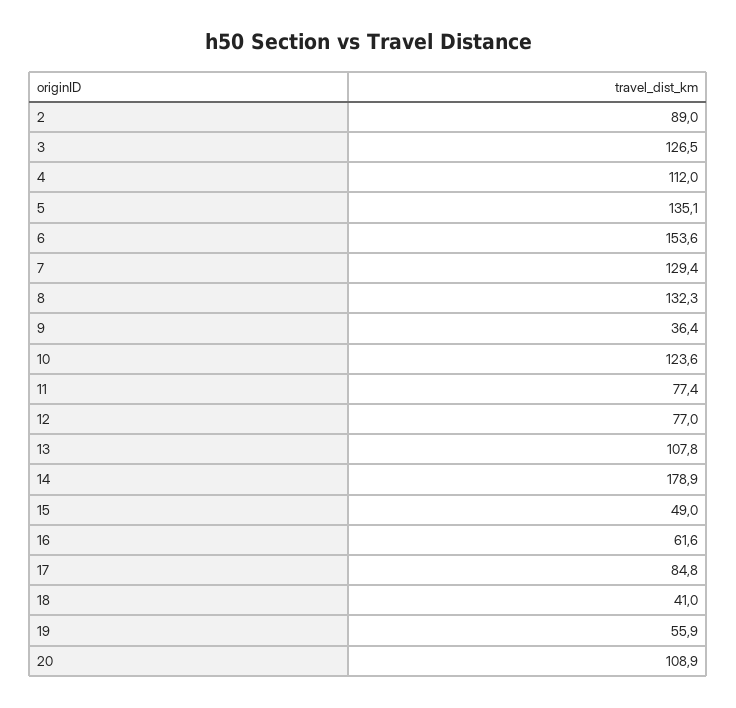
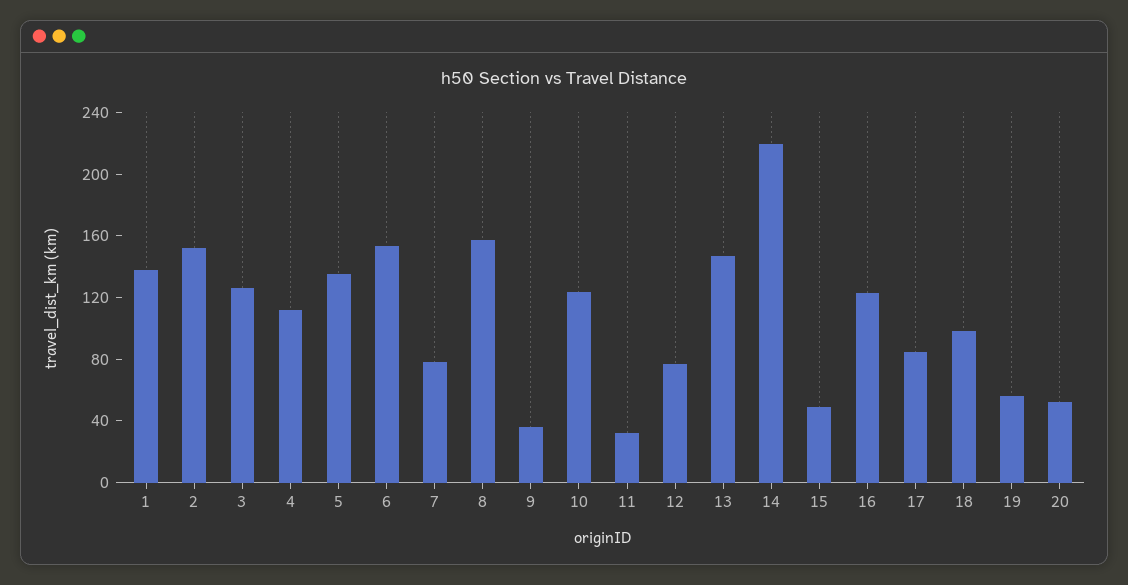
  {
-   "2": 89,
+   "2": 150,
    "3": 126.5,
    "4": 112,
    "5": 135.1,
    "6": 153.6,
-   "7": 129.4,
+   "7": 80,
-   "8": 132.3,
+   "8": 160,
    "9": 36.4,
    "10": 123.6,
-   "11": 77.4,
+   "11": 30,
    "12": 77,
-   "13": 107.8,
+   "13": 150,
-   "14": 178.9,
+   "14": 220,
    "15": 49,
-   "16": 61.6,
+   "16": 120,
    "17": 84.8,
-   "18": 41,
+   "18": 100,
    "19": 55.9,
-   "20": 108.9
+   "20": 50,
+   "1": 140
  }

